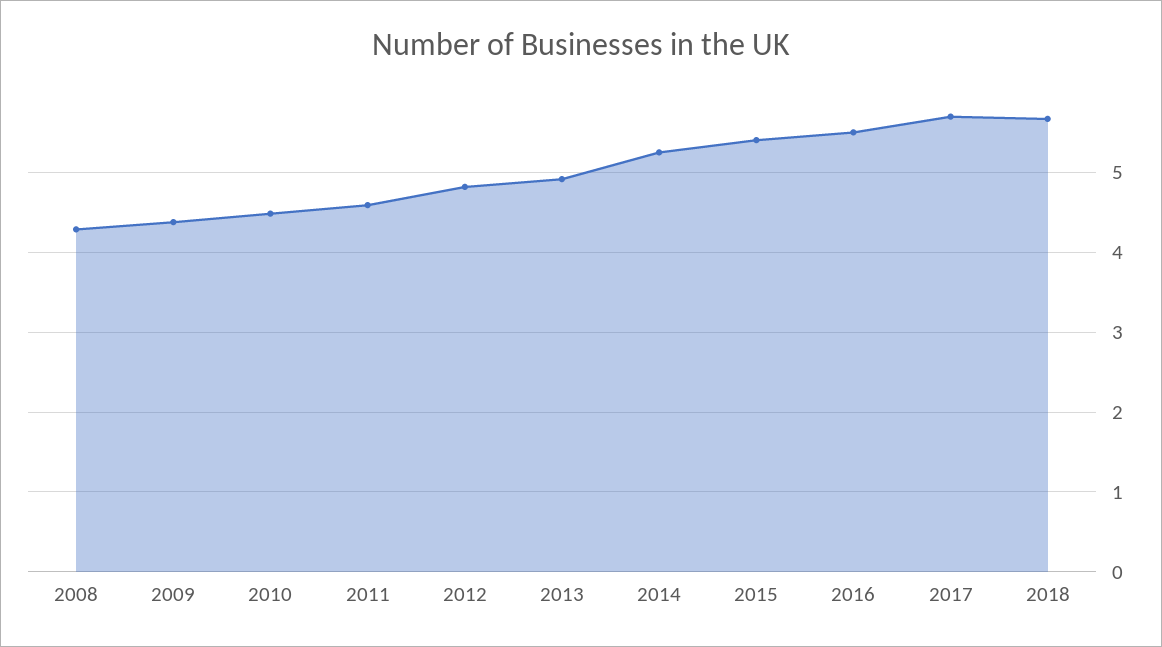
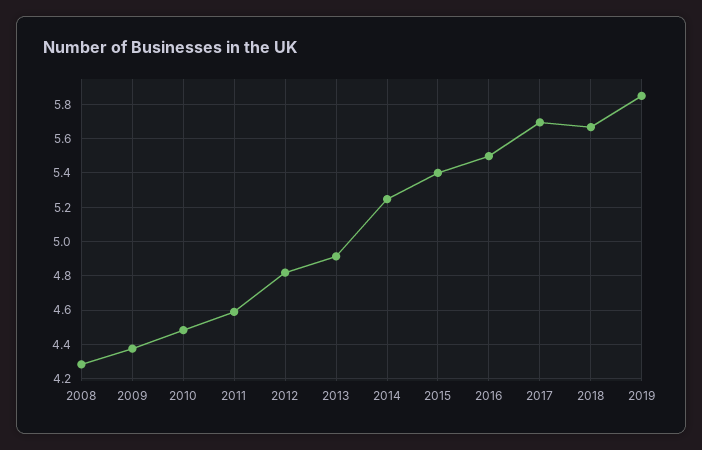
  {
    "2008": 4.3,
    "2009": 4.4,
    "2010": 4.5,
    "2011": 4.6,
    "2012": 4.8,
    "2013": 4.9,
    "2014": 5.25,
    "2015": 5.4,
    "2016": 5.5,
    "2017": 5.7,
-   "2018": 5.65
+   "2018": 5.65,
+   "2019": 5.85
  }

